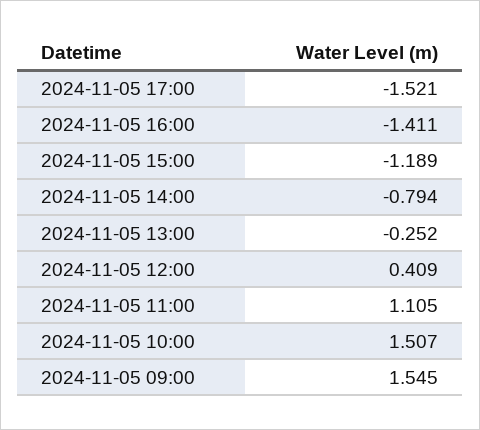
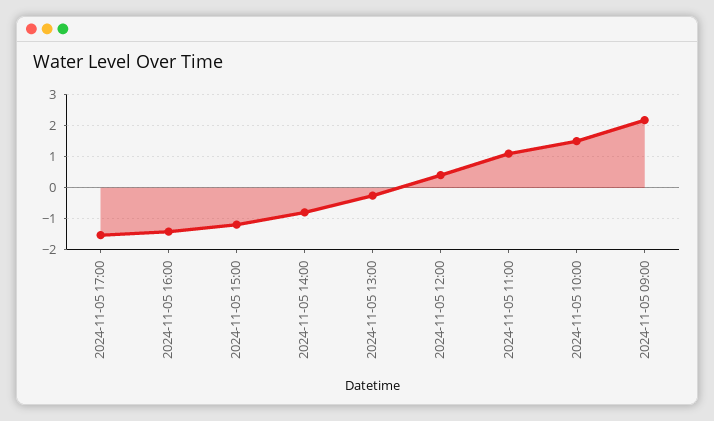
  {
    "2024-11-05 17:00": -1.521,
    "2024-11-05 16:00": -1.411,
    "2024-11-05 15:00": -1.189,
    "2024-11-05 14:00": -0.794,
    "2024-11-05 13:00": -0.252,
    "2024-11-05 12:00": 0.409,
    "2024-11-05 11:00": 1.105,
    "2024-11-05 10:00": 1.507,
-   "2024-11-05 09:00": 1.545
+   "2024-11-05 09:00": 2.2
  }

